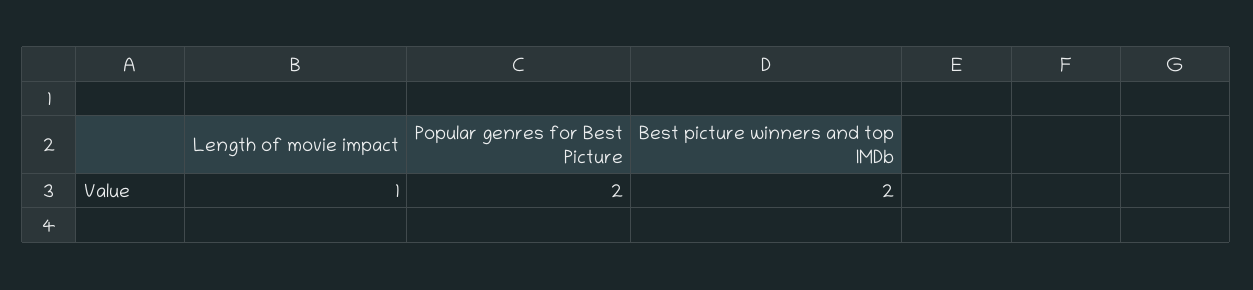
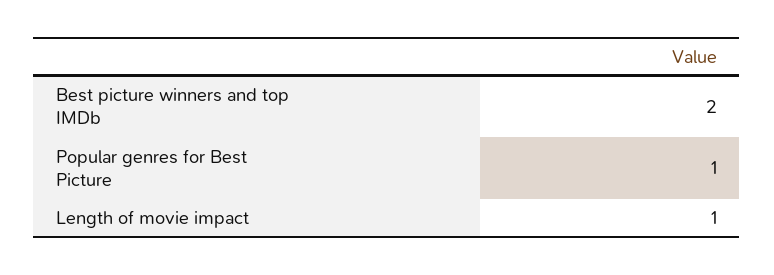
  {
    "Length of movie impact": 1,
-   "Popular genres for Best Picture": 2,
+   "Popular genres for Best Picture": 1,
    "Best picture winners and top IMDb": 2
  }

